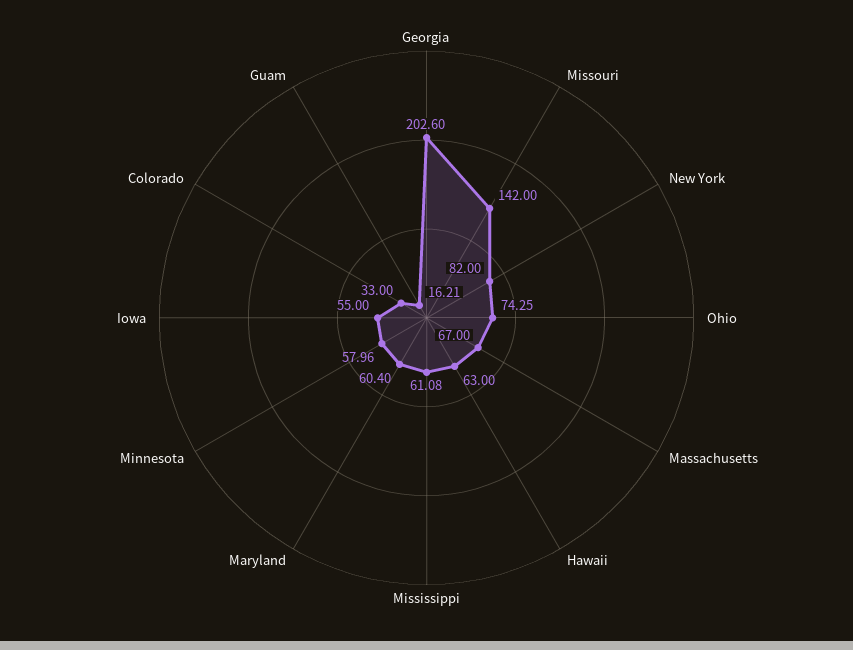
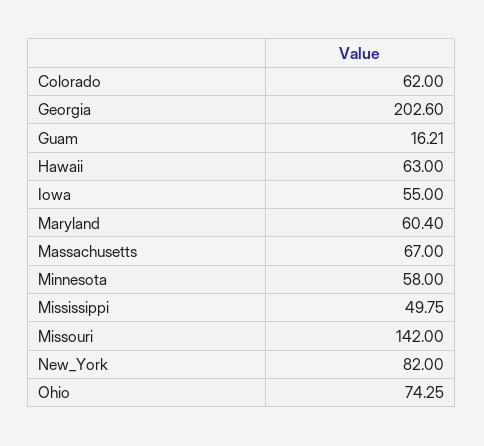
  {
    "Georgia": 202.6,
    "Missouri": 142,
    "New York": 82,
    "Ohio": 74.25,
    "Massachusetts": 67,
    "Hawaii": 63,
-   "Mississippi": 61.08,
+   "Mississippi": 49.75,
    "Maryland": 60.4,
-   "Minnesota": 57.96,
+   "Minnesota": 58,
    "Iowa": 55,
-   "Colorado": 33,
+   "Colorado": 62,
    "Guam": 16.21
  }

